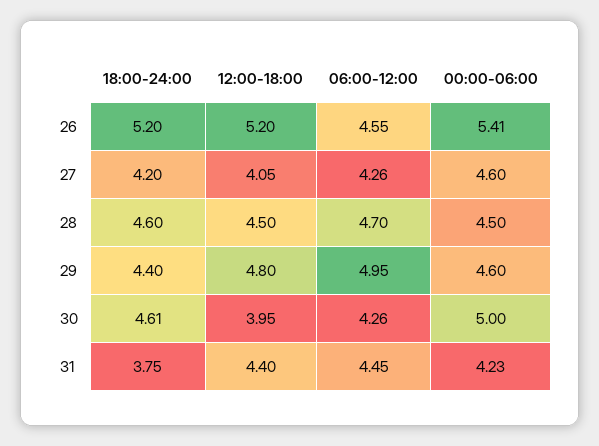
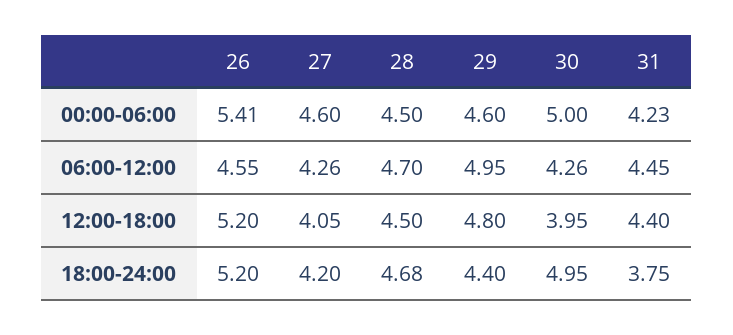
  {
    "18:00-24:00": {
      "26": 5.2,
      "27": 4.2,
-     "28": 4.6,
+     "28": 4.68,
      "29": 4.4,
-     "30": 4.61,
+     "30": 4.95,
      "31": 3.75
    },
    "12:00-18:00": {
      "26": 5.2,
      "27": 4.05,
      "28": 4.5,
      "29": 4.8,
      "30": 3.95,
      "31": 4.4
    },
    "06:00-12:00": {
      "26": 4.55,
      "27": 4.26,
      "28": 4.7,
      "29": 4.95,
      "30": 4.26,
      "31": 4.45
    },
    "00:00-06:00": {
      "26": 5.41,
      "27": 4.6,
      "28": 4.5,
      "29": 4.6,
      "30": 5,
      "31": 4.23
    }
  }

